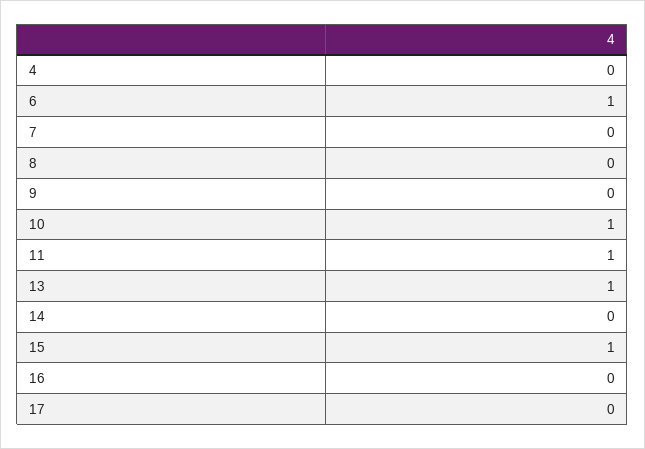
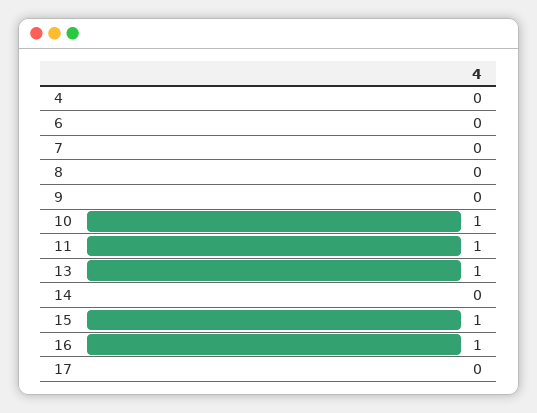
  {
    "4": 0,
-   "6": 1,
+   "6": 0,
    "7": 0,
    "8": 0,
    "9": 0,
    "10": 1,
    "11": 1,
    "13": 1,
    "14": 0,
    "15": 1,
-   "16": 0,
+   "16": 1,
    "17": 0
  }

